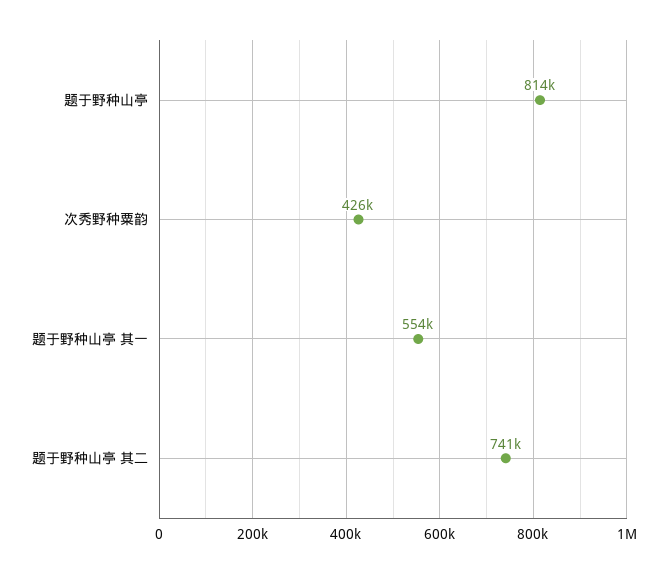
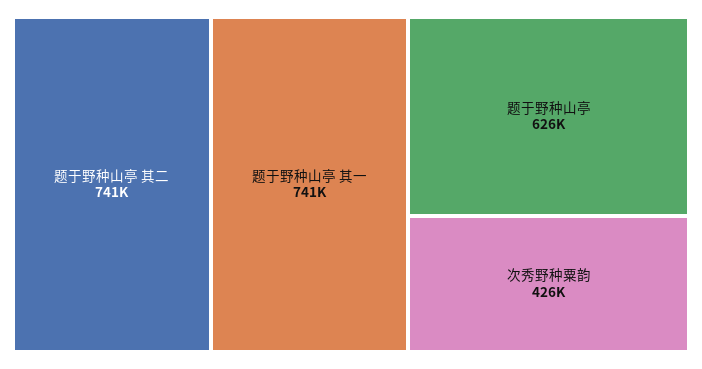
  {
-   "题于野种山亭": 814000,
+   "题于野种山亭": 626000,
    "次秀野种粟韵": 426000,
-   "题于野种山亭 其一": 554000,
+   "题于野种山亭 其一": 741000,
    "题于野种山亭 其二": 741000
  }

